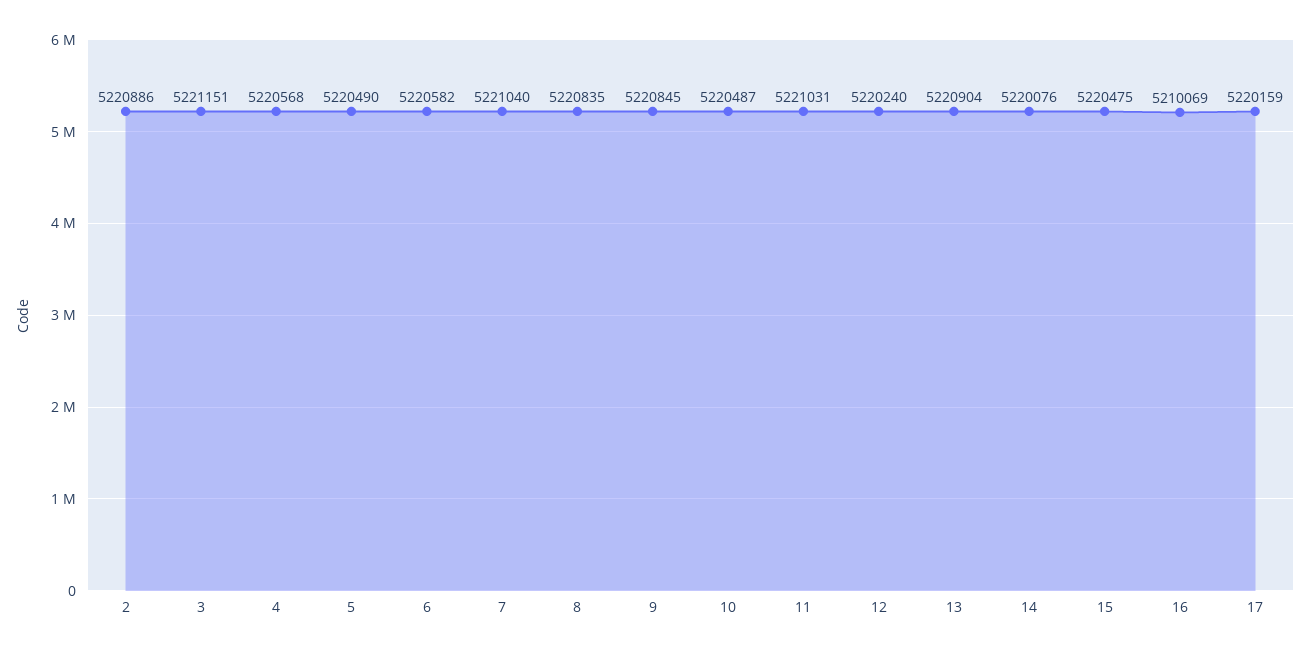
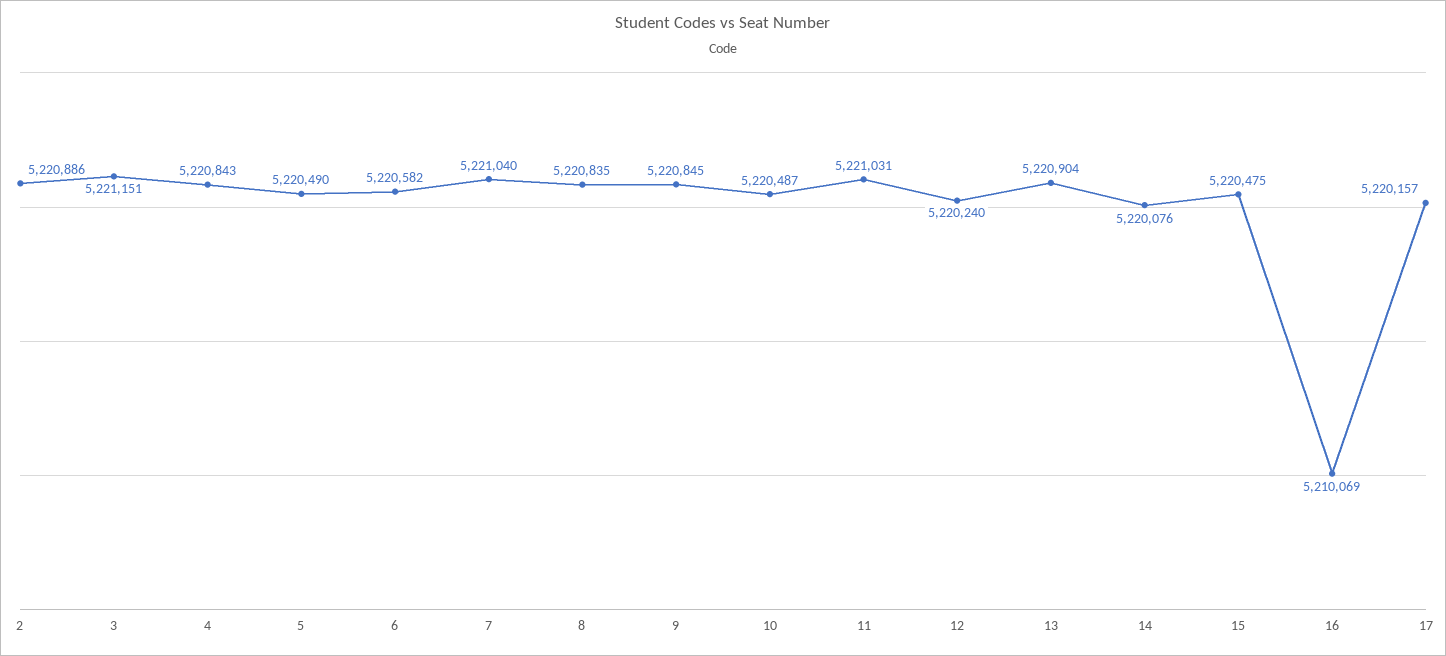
  {
    "2": 5220886,
    "3": 5221151,
-   "4": 5220568,
+   "4": 5220843,
    "5": 5220490,
    "6": 5220582,
    "7": 5221040,
    "8": 5220835,
    "9": 5220845,
    "10": 5220487,
    "11": 5221031,
    "12": 5220240,
    "13": 5220904,
    "14": 5220076,
    "15": 5220475,
    "16": 5210069,
-   "17": 5220159
+   "17": 5220157
  }

